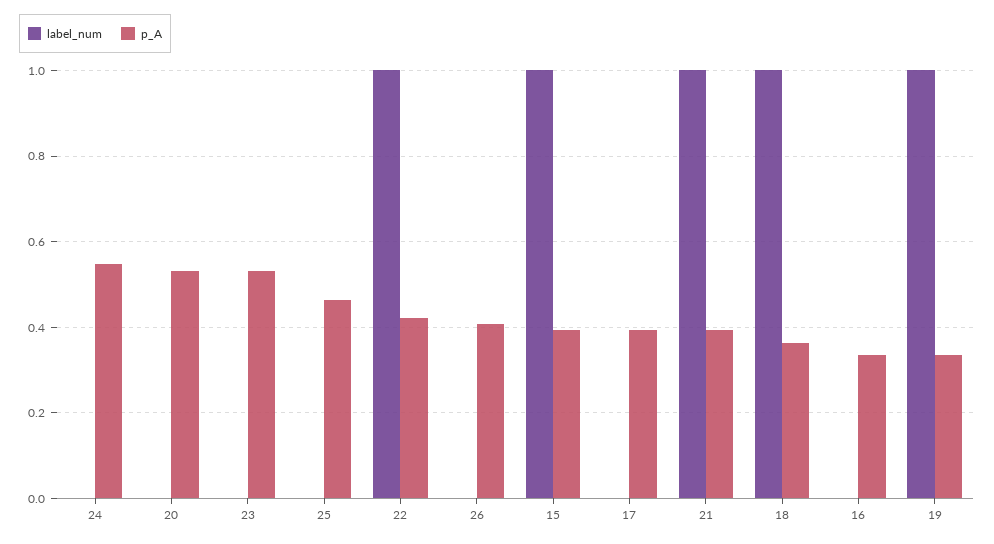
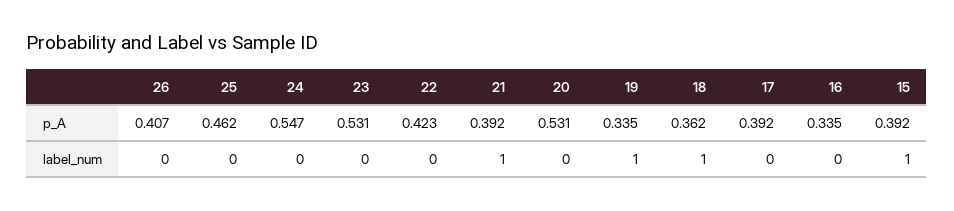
  {
    "label_num": {
      "24": 0,
      "20": 0,
      "23": 0,
      "25": 0,
-     "22": 1,
+     "22": 0,
      "26": 0,
      "15": 1,
      "17": 0,
      "21": 1,
      "18": 1,
      "16": 0,
      "19": 1
    },
    "p_A": {
      "24": 0.547,
      "20": 0.531,
      "23": 0.531,
      "25": 0.462,
      "22": 0.423,
      "26": 0.407,
      "15": 0.392,
      "17": 0.392,
      "21": 0.392,
      "18": 0.362,
      "16": 0.335,
      "19": 0.335
    }
  }

